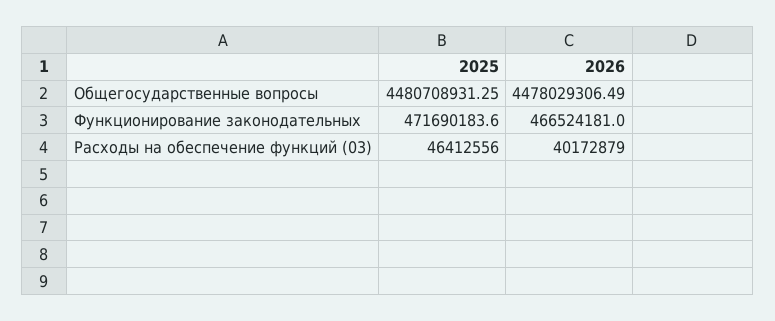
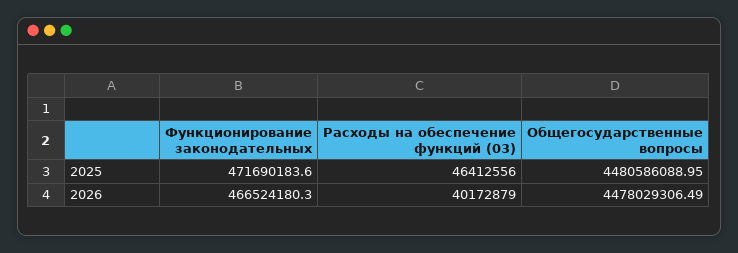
  {
    "2025": {
-     "Общегосударственные вопросы": 4480708931.25,
+     "Общегосударственные вопросы": 4480586088.95,
      "Функционирование законодательных": 471690183.6,
      "Расходы на обеспечение функций (03)": 46412556
    },
    "2026": {
      "Общегосударственные вопросы": 4478029306.49,
-     "Функционирование законодательных": 466524181,
+     "Функционирование законодательных": 466524180.3,
      "Расходы на обеспечение функций (03)": 40172879
    }
  }

